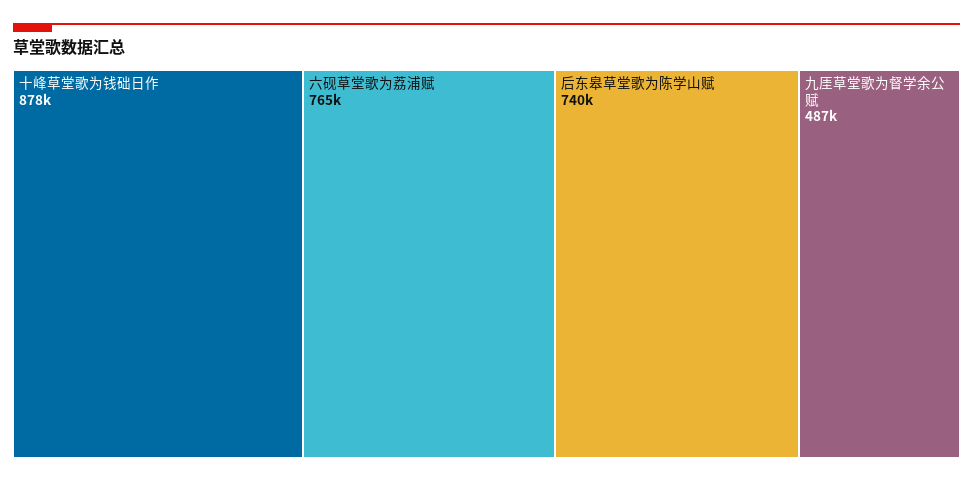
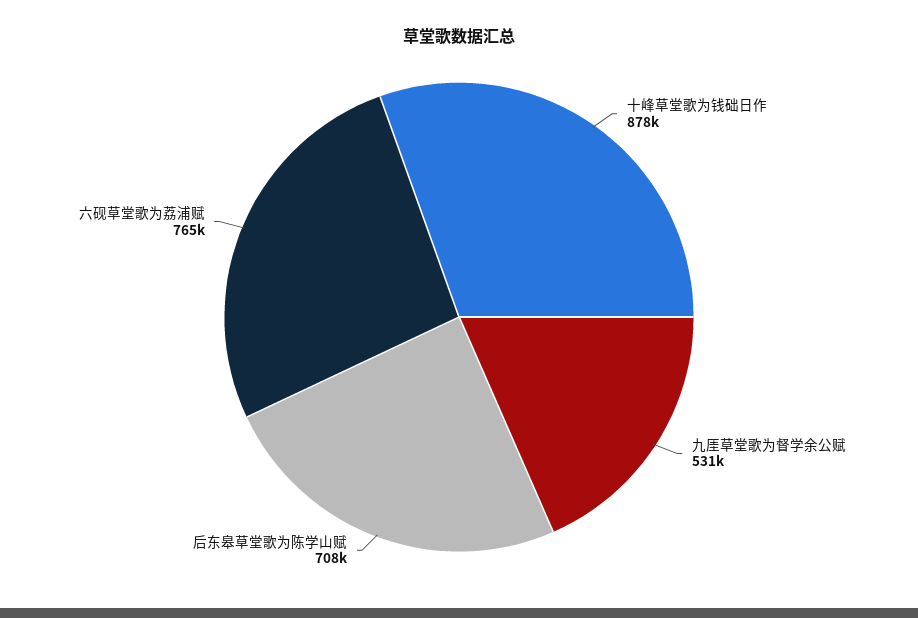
  {
    "十峰草堂歌为钱础日作": 878000,
    "六砚草堂歌为荔浦赋": 765000,
-   "后东皋草堂歌为陈学山赋": 740000,
+   "后东皋草堂歌为陈学山赋": 708000,
-   "九厓草堂歌为督学余公赋": 487000
+   "九厓草堂歌为督学余公赋": 531000
  }

